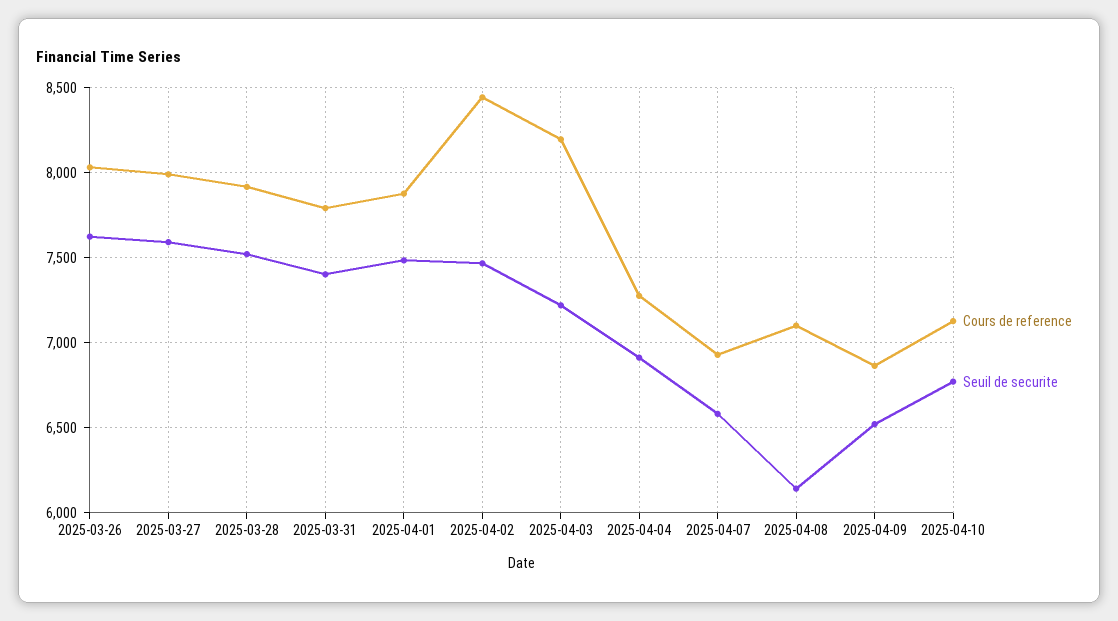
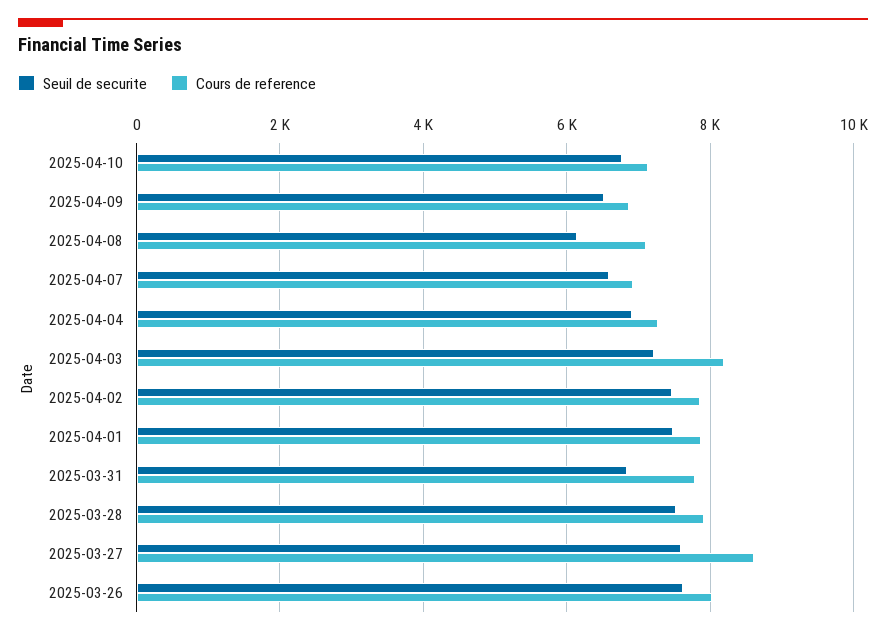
  {
    "Cours de reference": {
      "2025-03-26": 8050,
-     "2025-03-27": 8000,
+     "2025-03-27": 8600,
      "2025-03-28": 7900,
      "2025-03-31": 7800,
      "2025-04-01": 7900,
-     "2025-04-02": 8450,
+     "2025-04-02": 7800,
      "2025-04-03": 8200,
      "2025-04-04": 7250,
      "2025-04-07": 6950,
      "2025-04-08": 7100,
      "2025-04-09": 6850,
      "2025-04-10": 7150
    },
    "Seuil de securite": {
      "2025-03-26": 7600,
      "2025-03-27": 7600,
      "2025-03-28": 7500,
-     "2025-03-31": 7400,
+     "2025-03-31": 6800,
      "2025-04-01": 7500,
      "2025-04-02": 7450,
      "2025-04-03": 7200,
      "2025-04-04": 6900,
      "2025-04-07": 6600,
      "2025-04-08": 6150,
      "2025-04-09": 6500,
      "2025-04-10": 6750
    }
  }

